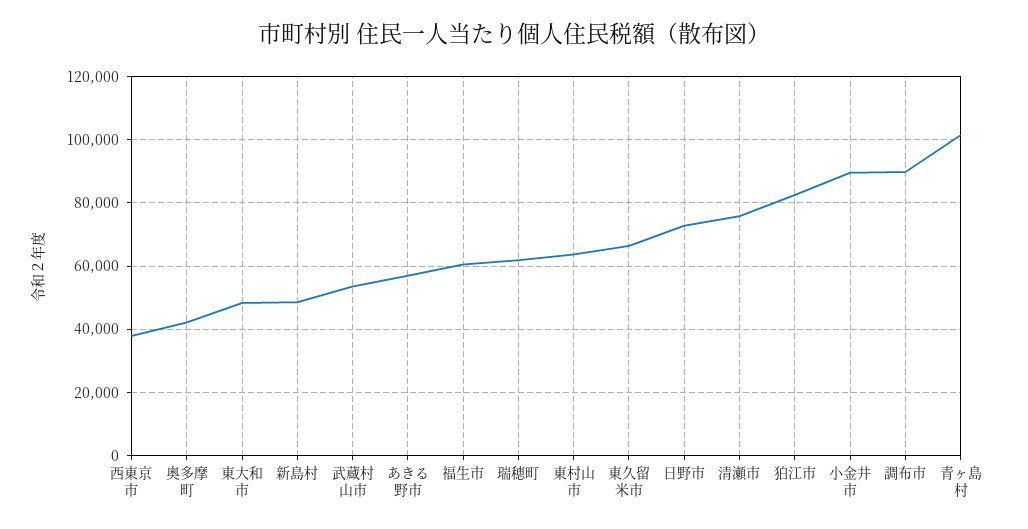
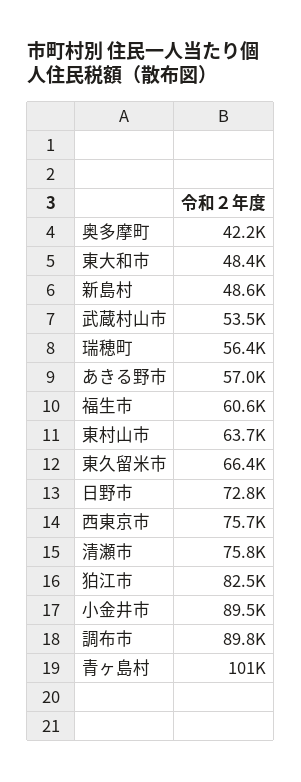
  {
-   "西東京市": 38000,
+   "西東京市": 75700,
    "奥多摩町": 42200,
    "東大和市": 48400,
    "新島村": 48600,
    "武蔵村山市": 53500,
    "あきる野市": 57000,
    "福生市": 60600,
-   "瑞穂町": 62000,
+   "瑞穂町": 56400,
    "東村山市": 63700,
    "東久留米市": 66400,
    "日野市": 72800,
    "清瀬市": 75800,
    "狛江市": 82500,
    "小金井市": 89500,
    "調布市": 89800,
    "青ヶ島村": 101000
  }

